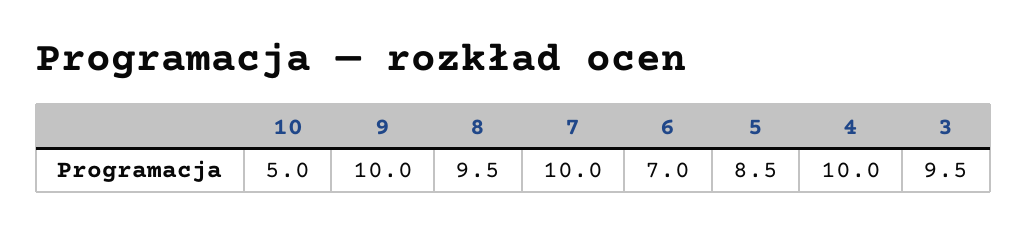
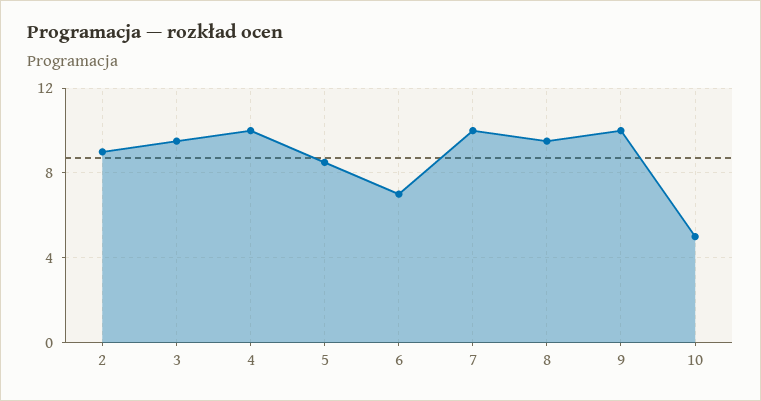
  {
    "10": 5,
    "9": 10,
    "8": 9.5,
    "7": 10,
    "6": 7,
    "5": 8.5,
    "4": 10,
-   "3": 9.5
+   "3": 9.5,
+   "2": 9
  }

